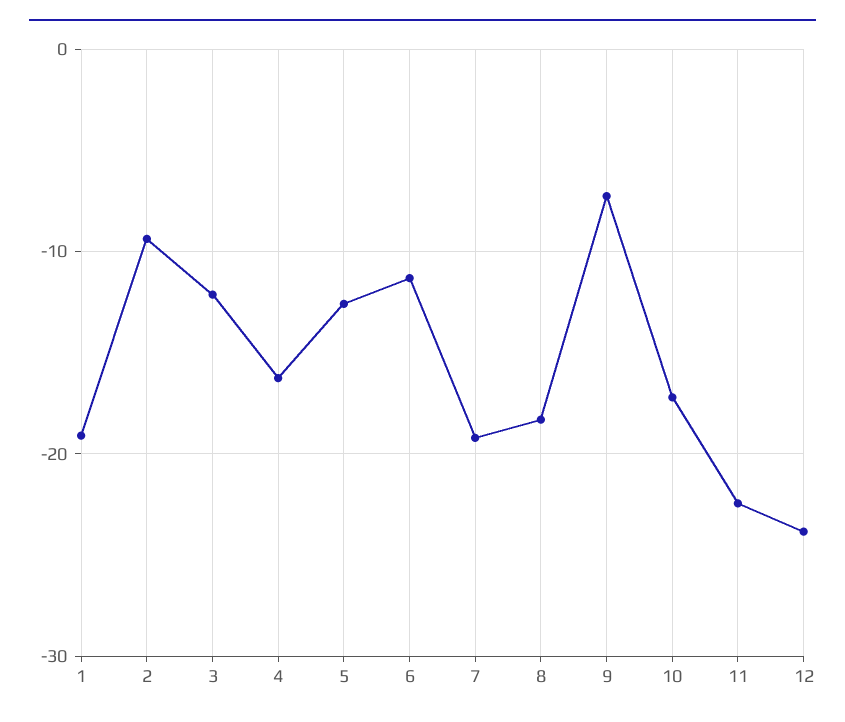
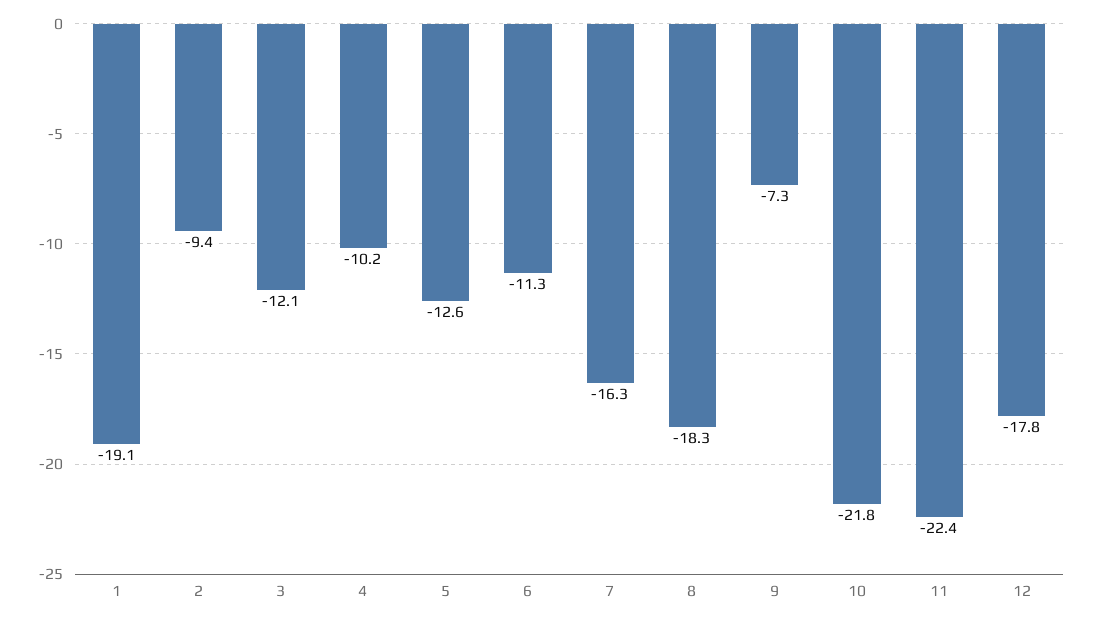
  {
    "1": -19.1,
    "2": -9.4,
    "3": -12.1,
-   "4": -16,
+   "4": -10.2,
    "5": -12.6,
    "6": -11.3,
-   "7": -19,
+   "7": -16.3,
    "8": -18.3,
    "9": -7.3,
-   "10": -17,
+   "10": -21.8,
    "11": -22.4,
-   "12": -24
+   "12": -17.8
  }

